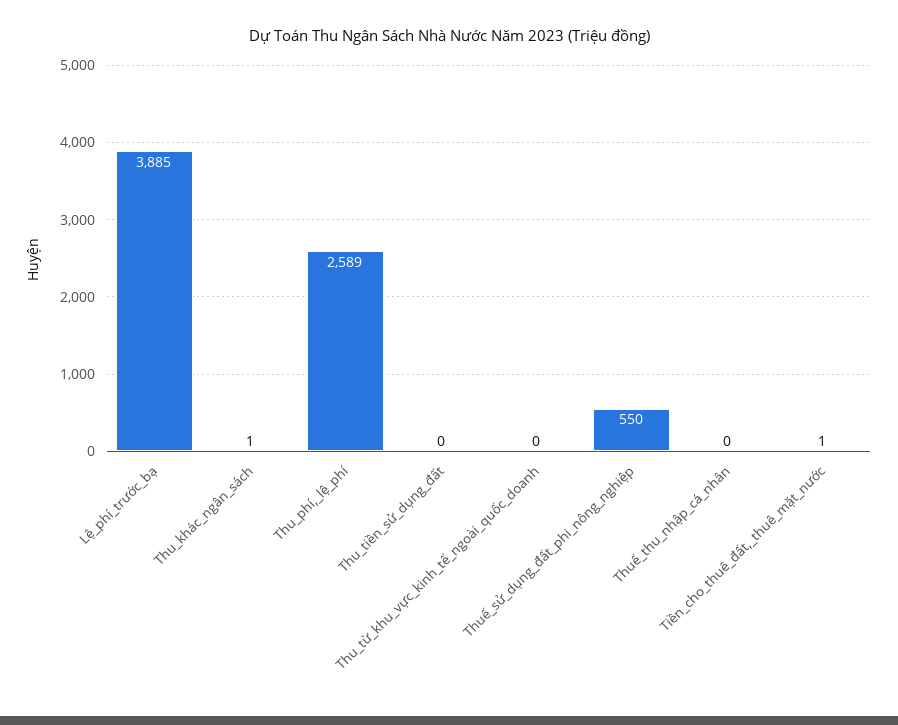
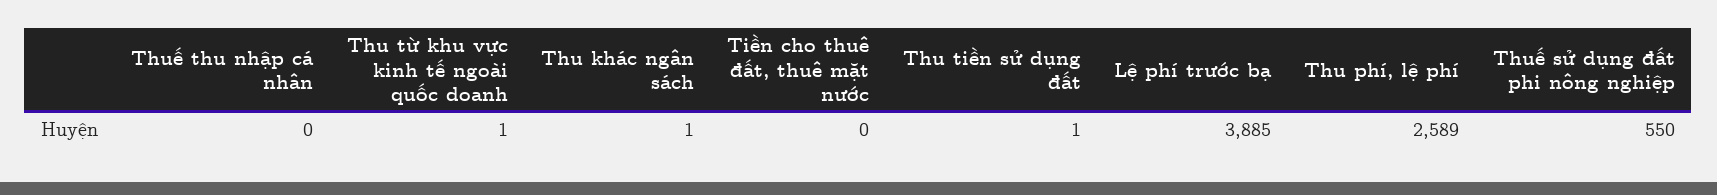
  {
    "Lệ_phí_trước_bạ": 3885,
    "Thu_khác_ngân_sách": 1,
    "Thu_phí,_lệ_phí": 2589,
-   "Thu_tiền_sử_dụng_đất": 0,
+   "Thu_tiền_sử_dụng_đất": 1,
-   "Thu_từ_khu_vực_kinh_tế_ngoài_quốc_doanh": 0,
+   "Thu_từ_khu_vực_kinh_tế_ngoài_quốc_doanh": 1,
    "Thuế_sử_dụng_đất_phi_nông_nghiệp": 550,
    "Thuế_thu_nhập_cá_nhân": 0,
-   "Tiền_cho_thuê_đất,_thuê_mặt_nước": 1
+   "Tiền_cho_thuê_đất,_thuê_mặt_nước": 0
  }

